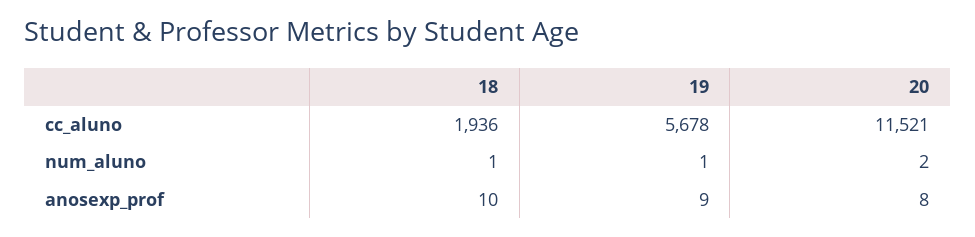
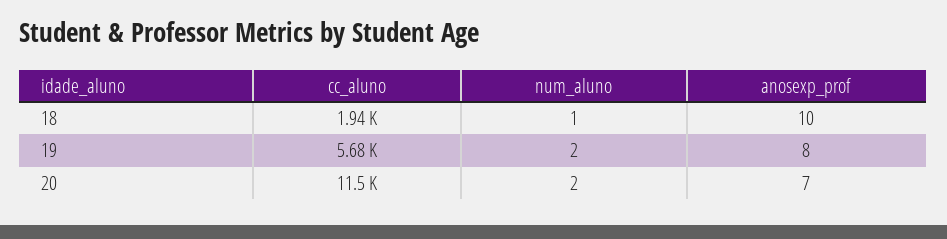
  {
    "18": {
      "cc_aluno": 1936,
      "num_aluno": 1,
      "anosexp_prof": 10
    },
    "19": {
      "cc_aluno": 5678,
-     "num_aluno": 1,
+     "num_aluno": 2,
-     "anosexp_prof": 9
+     "anosexp_prof": 8
    },
    "20": {
      "cc_aluno": 11521,
      "num_aluno": 2,
-     "anosexp_prof": 8
+     "anosexp_prof": 7
    }
  }

